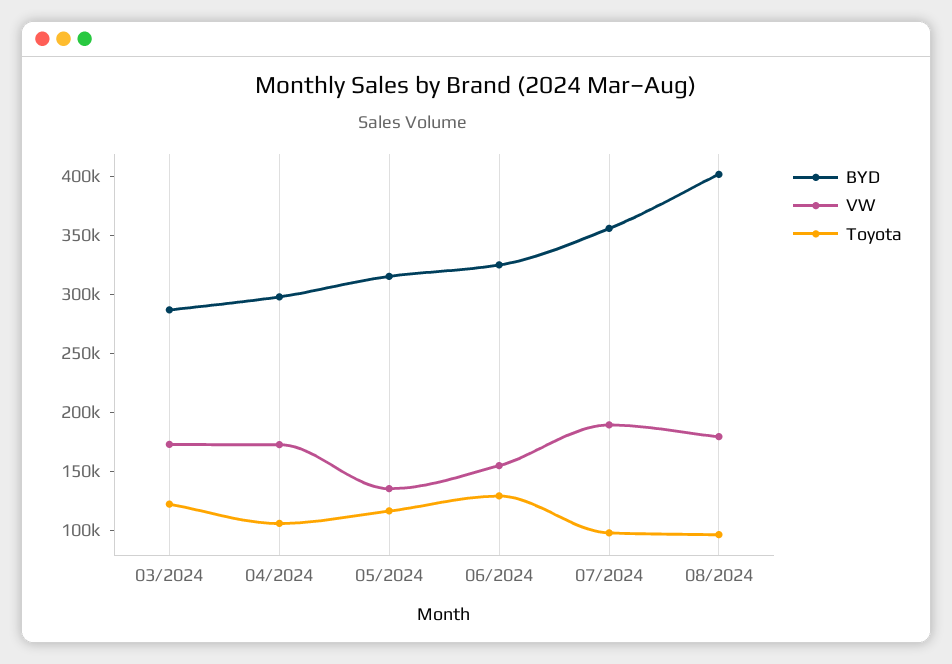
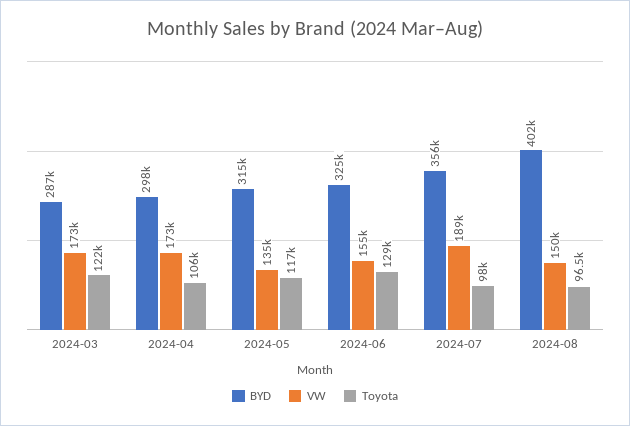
  {
    "BYD": {
      "03/2024": 287000,
      "04/2024": 298000,
      "05/2024": 315000,
      "06/2024": 325000,
      "07/2024": 356000,
      "08/2024": 402000
    },
    "VW": {
      "03/2024": 173000,
      "04/2024": 173000,
      "05/2024": 135000,
      "06/2024": 155000,
      "07/2024": 189000,
-     "08/2024": 180000
+     "08/2024": 150000
    },
    "Toyota": {
      "03/2024": 122000,
      "04/2024": 106000,
      "05/2024": 117000,
      "06/2024": 129000,
      "07/2024": 98000,
      "08/2024": 96500
    }
  }

